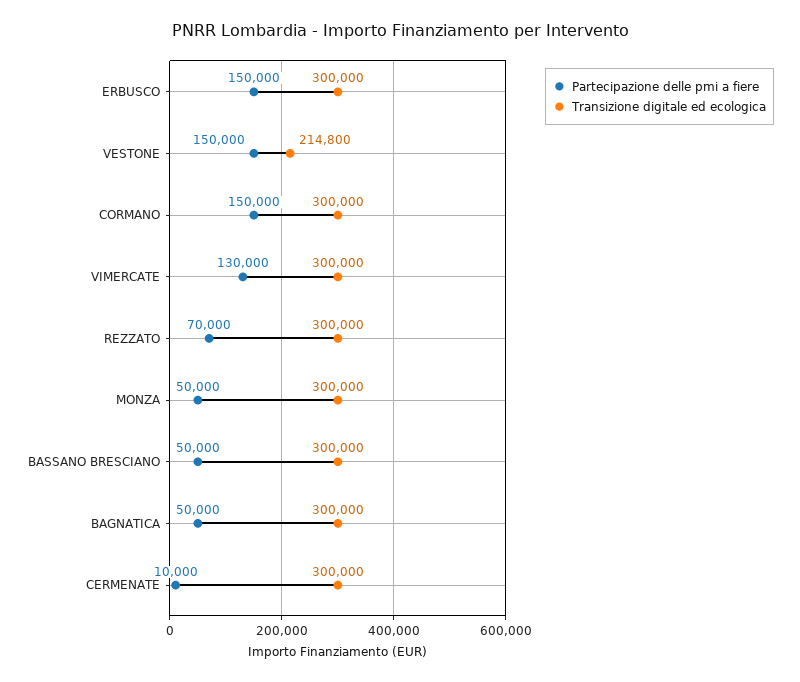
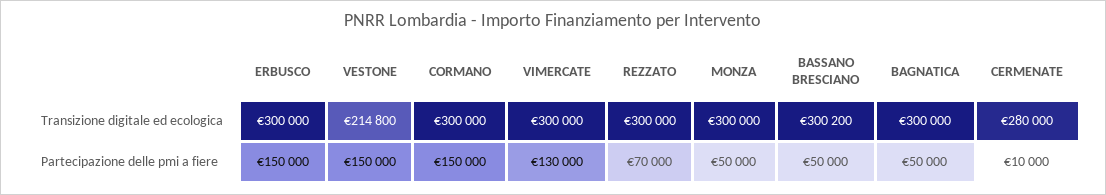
  {
    "Partecipazione delle pmi a fiere": {
      "ERBUSCO": 150000,
      "VESTONE": 150000,
      "CORMANO": 150000,
      "VIMERCATE": 130000,
      "REZZATO": 70000,
      "MONZA": 50000,
      "BASSANO BRESCIANO": 50000,
      "BAGNATICA": 50000,
      "CERMENATE": 10000
    },
    "Transizione digitale ed ecologica": {
      "ERBUSCO": 300000,
      "VESTONE": 214800,
      "CORMANO": 300000,
      "VIMERCATE": 300000,
      "REZZATO": 300000,
      "MONZA": 300000,
-     "BASSANO BRESCIANO": 300000,
+     "BASSANO BRESCIANO": 300200,
      "BAGNATICA": 300000,
-     "CERMENATE": 300000
+     "CERMENATE": 280000
    }
  }

